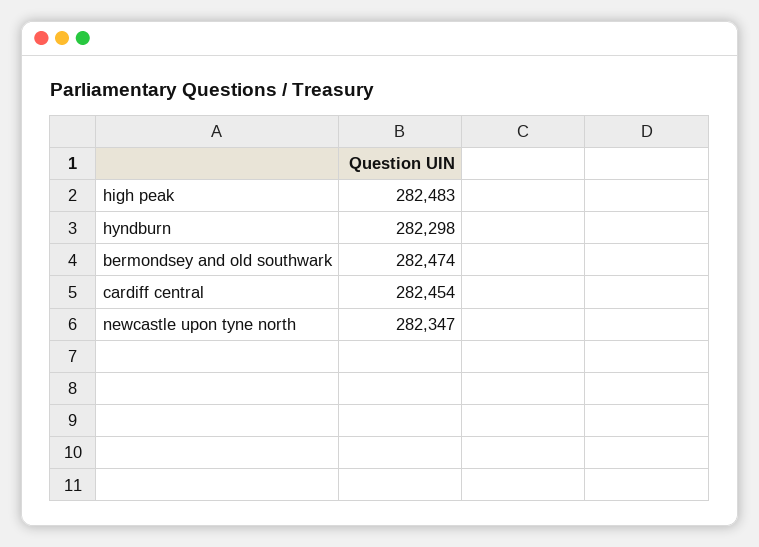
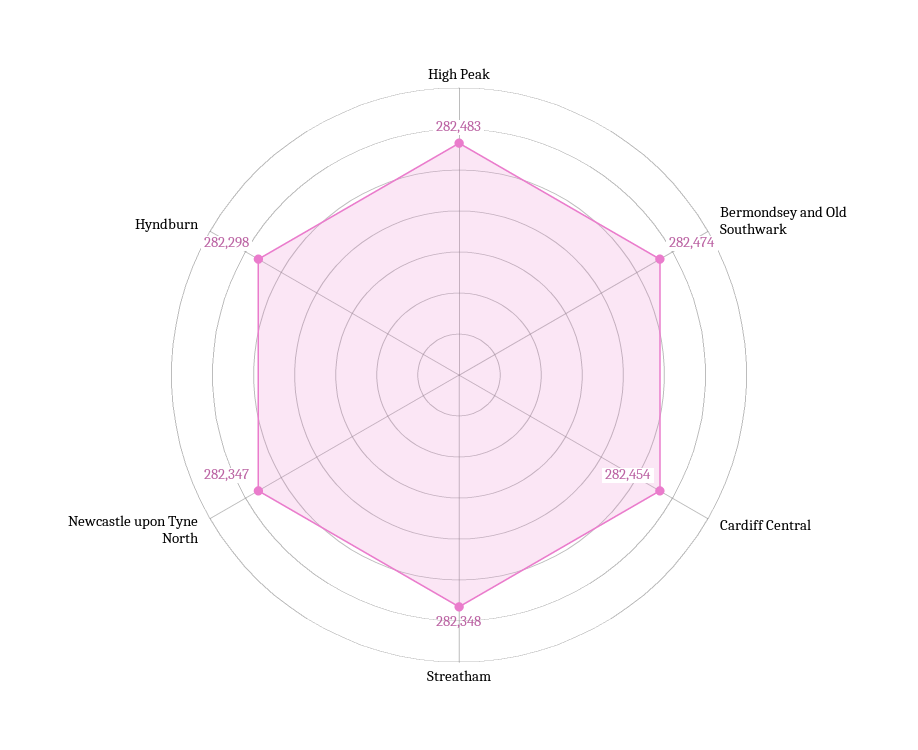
  {
    "high peak": 282483,
    "hyndburn": 282298,
    "bermondsey and old southwark": 282474,
    "cardiff central": 282454,
-   "newcastle upon tyne north": 282347
+   "newcastle upon tyne north": 282347,
+   "Streatham": 282348
  }

